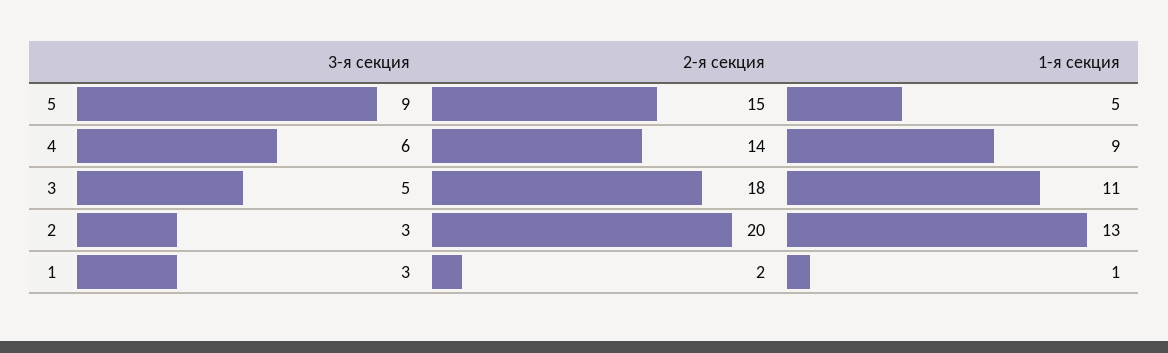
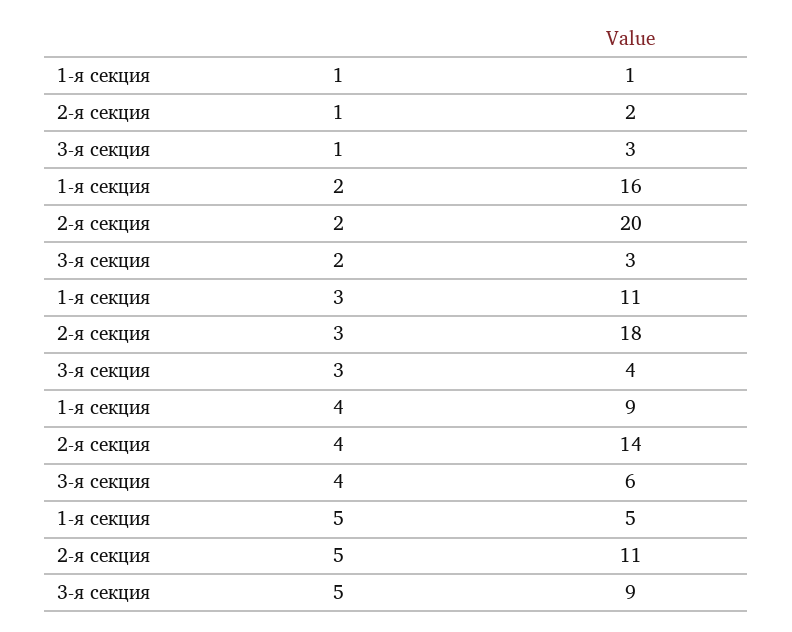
  {
    "3-я секция": {
      "5": 9,
      "4": 6,
-     "3": 5,
+     "3": 4,
      "2": 3,
      "1": 3
    },
    "2-я секция": {
-     "5": 15,
+     "5": 11,
      "4": 14,
      "3": 18,
      "2": 20,
      "1": 2
    },
    "1-я секция": {
      "5": 5,
      "4": 9,
      "3": 11,
-     "2": 13,
+     "2": 16,
      "1": 1
    }
  }

